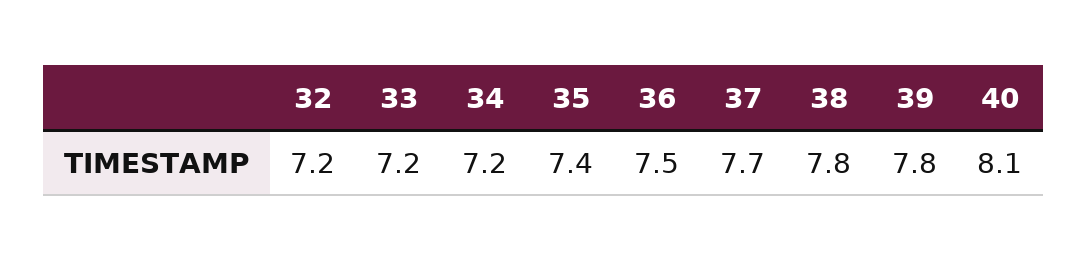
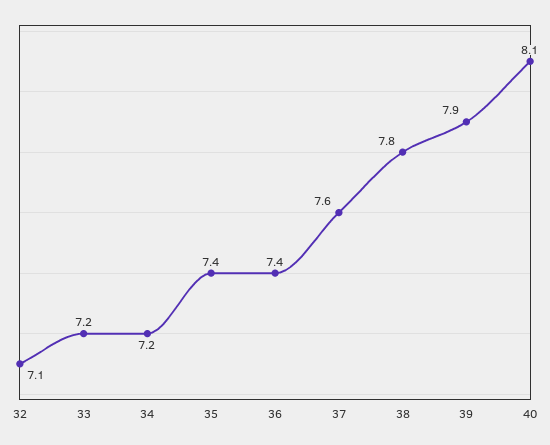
  {
-   "32": 7.2,
+   "32": 7.1,
    "33": 7.2,
    "34": 7.2,
    "35": 7.4,
-   "36": 7.5,
+   "36": 7.4,
-   "37": 7.7,
+   "37": 7.6,
    "38": 7.8,
-   "39": 7.8,
+   "39": 7.9,
    "40": 8.1
  }

